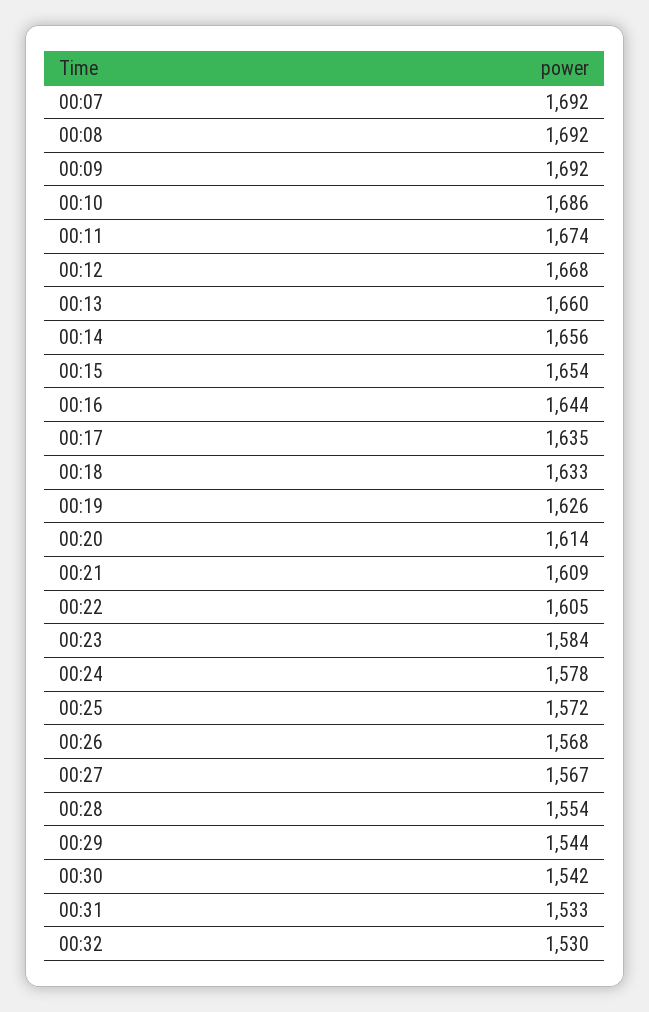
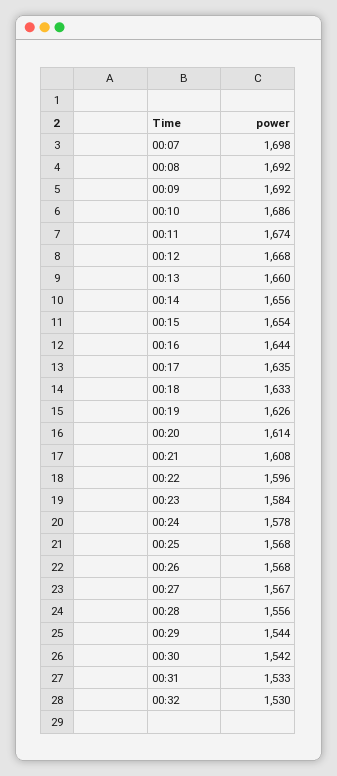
  {
-   "00:07": 1692,
+   "00:07": 1698,
    "00:08": 1692,
    "00:09": 1692,
    "00:10": 1686,
    "00:11": 1674,
    "00:12": 1668,
    "00:13": 1660,
    "00:14": 1656,
    "00:15": 1654,
    "00:16": 1644,
    "00:17": 1635,
    "00:18": 1633,
    "00:19": 1626,
    "00:20": 1614,
-   "00:21": 1609,
+   "00:21": 1608,
-   "00:22": 1605,
+   "00:22": 1596,
    "00:23": 1584,
    "00:24": 1578,
-   "00:25": 1572,
+   "00:25": 1568,
    "00:26": 1568,
    "00:27": 1567,
-   "00:28": 1554,
+   "00:28": 1556,
    "00:29": 1544,
    "00:30": 1542,
    "00:31": 1533,
    "00:32": 1530
  }

